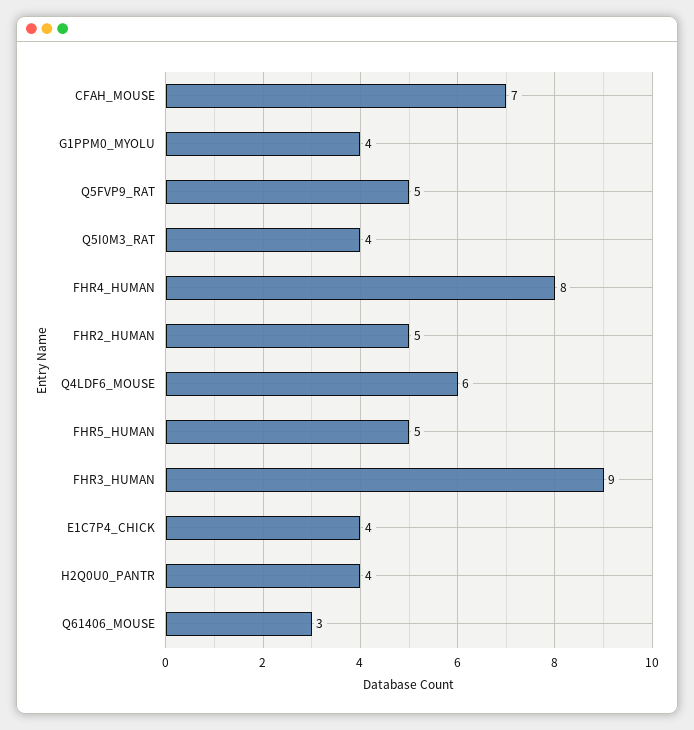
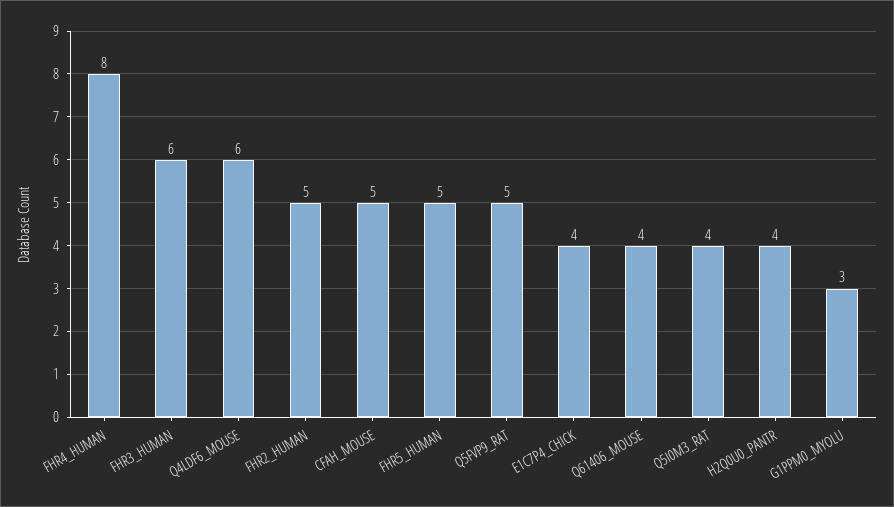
  {
-   "CFAH_MOUSE": 7,
+   "CFAH_MOUSE": 5,
-   "G1PPM0_MYOLU": 4,
+   "G1PPM0_MYOLU": 3,
    "Q5FVP9_RAT": 5,
    "Q5I0M3_RAT": 4,
    "FHR4_HUMAN": 8,
    "FHR2_HUMAN": 5,
    "Q4LDF6_MOUSE": 6,
    "FHR5_HUMAN": 5,
-   "FHR3_HUMAN": 9,
+   "FHR3_HUMAN": 6,
    "E1C7P4_CHICK": 4,
    "H2Q0U0_PANTR": 4,
-   "Q61406_MOUSE": 3
+   "Q61406_MOUSE": 4
  }

